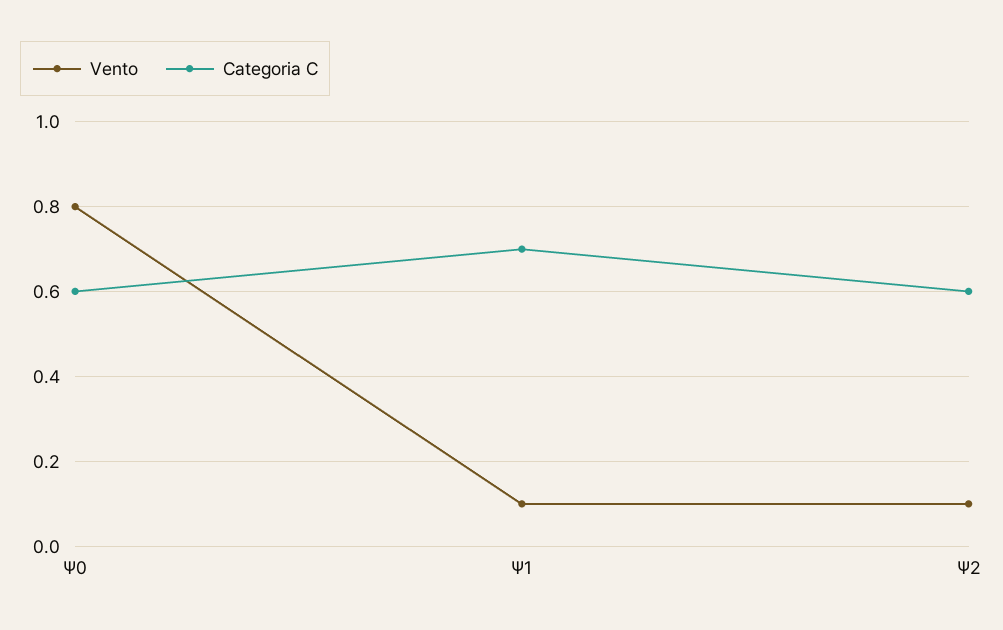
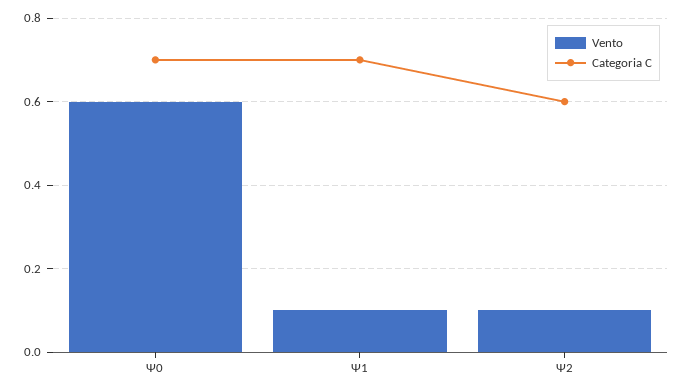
  {
    "Vento": {
-     "Ψ0": 0.8,
+     "Ψ0": 0.6,
      "Ψ1": 0.1,
      "Ψ2": 0.1
    },
    "Categoria C": {
-     "Ψ0": 0.6,
+     "Ψ0": 0.7,
      "Ψ1": 0.7,
      "Ψ2": 0.6
    }
  }

